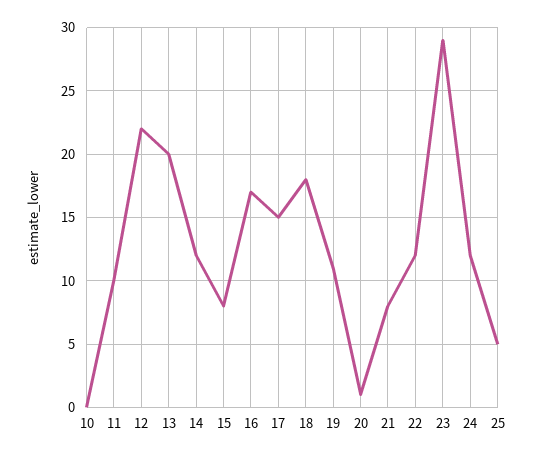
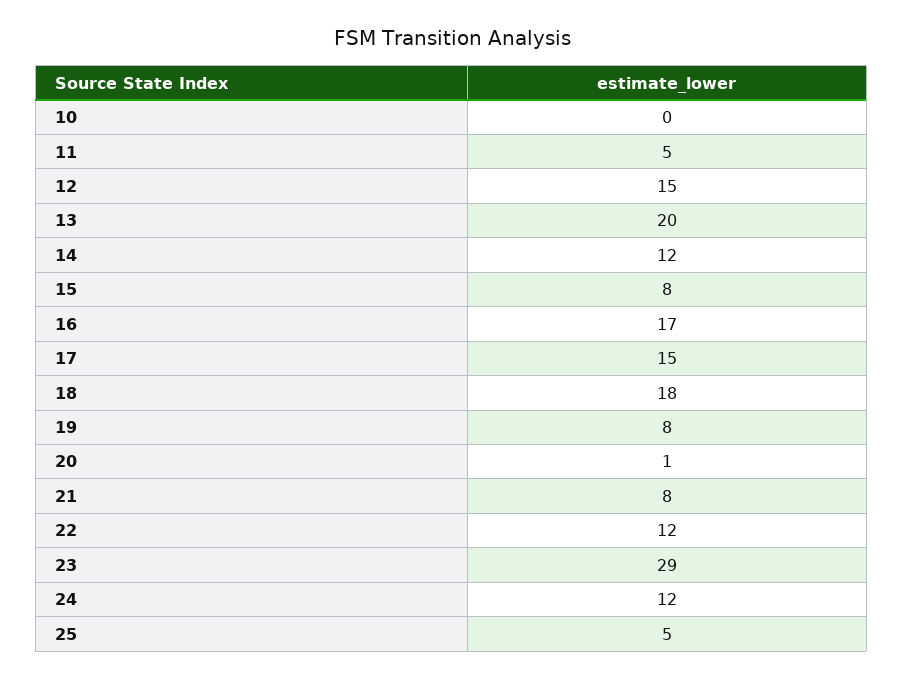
  {
    "10": 0,
-   "11": 10,
+   "11": 5,
-   "12": 22,
+   "12": 15,
    "13": 20,
    "14": 12,
    "15": 8,
    "16": 17,
    "17": 15,
    "18": 18,
-   "19": 11,
+   "19": 8,
    "20": 1,
    "21": 8,
    "22": 12,
    "23": 29,
    "24": 12,
    "25": 5
  }

